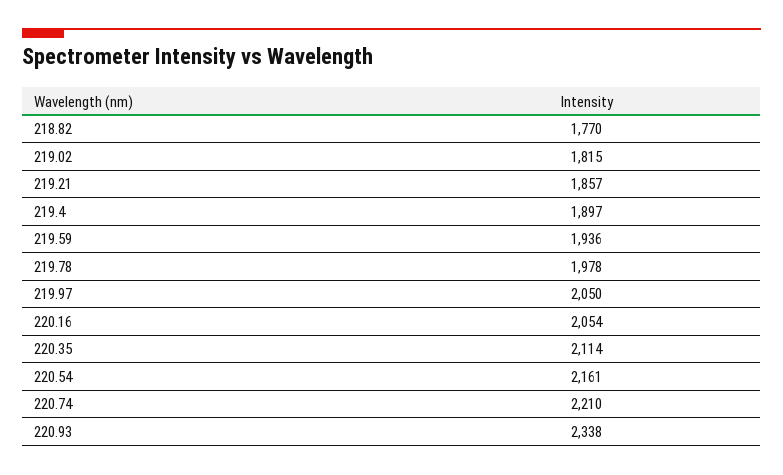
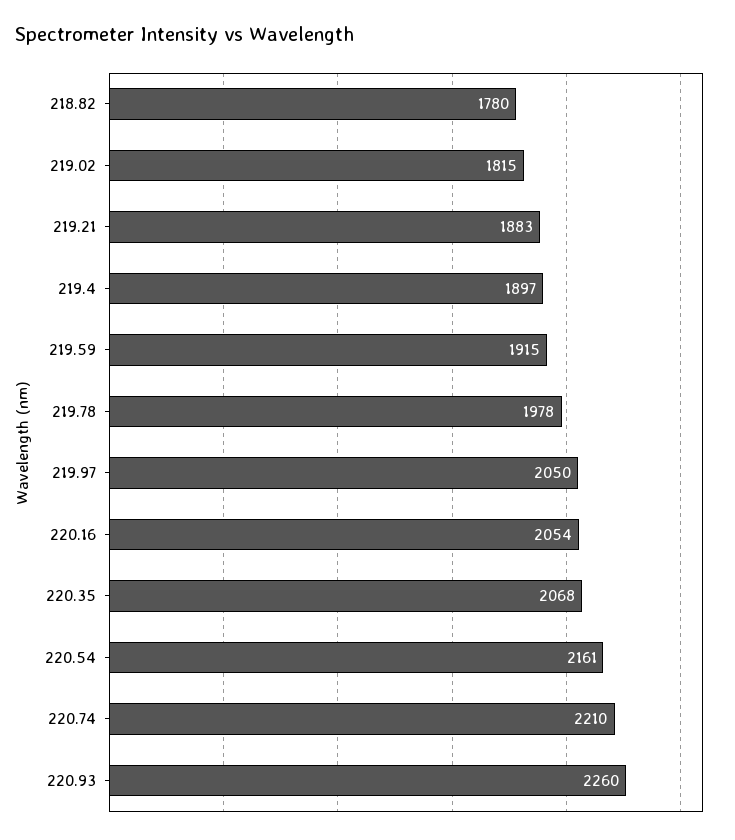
  {
-   "218.82": 1770,
+   "218.82": 1780,
    "219.02": 1815,
-   "219.21": 1857,
+   "219.21": 1883,
    "219.4": 1897,
-   "219.59": 1936,
+   "219.59": 1915,
    "219.78": 1978,
    "219.97": 2050,
    "220.16": 2054,
-   "220.35": 2114,
+   "220.35": 2068,
    "220.54": 2161,
    "220.74": 2210,
-   "220.93": 2338
+   "220.93": 2260
  }

